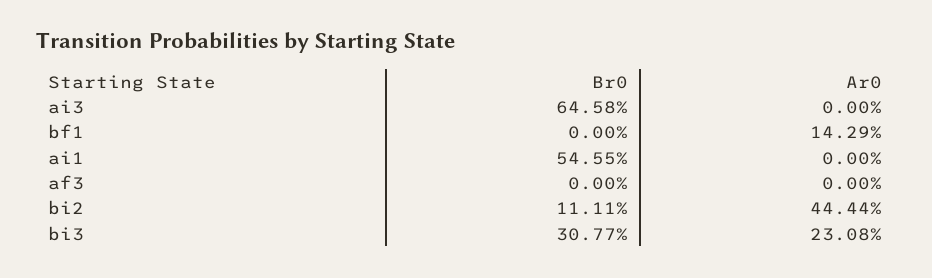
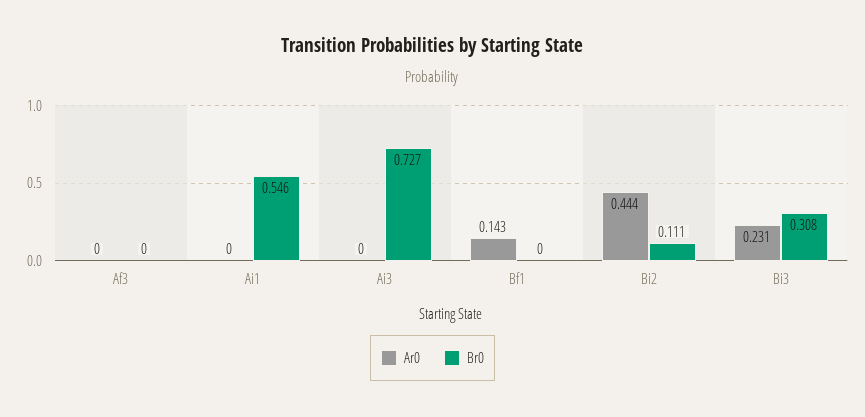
  {
    "Br0": {
-     "ai3": 0.6458,
+     "ai3": 0.727,
      "bf1": 0,
      "ai1": 0.5455,
      "af3": 0,
      "bi2": 0.1111,
      "bi3": 0.3077
    },
    "Ar0": {
      "ai3": 0,
      "bf1": 0.1429,
      "ai1": 0,
      "af3": 0,
      "bi2": 0.4444,
      "bi3": 0.2308
    }
  }

